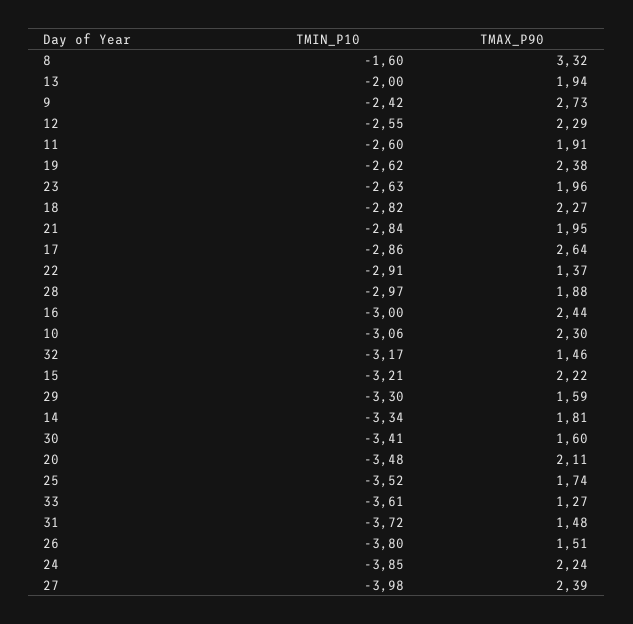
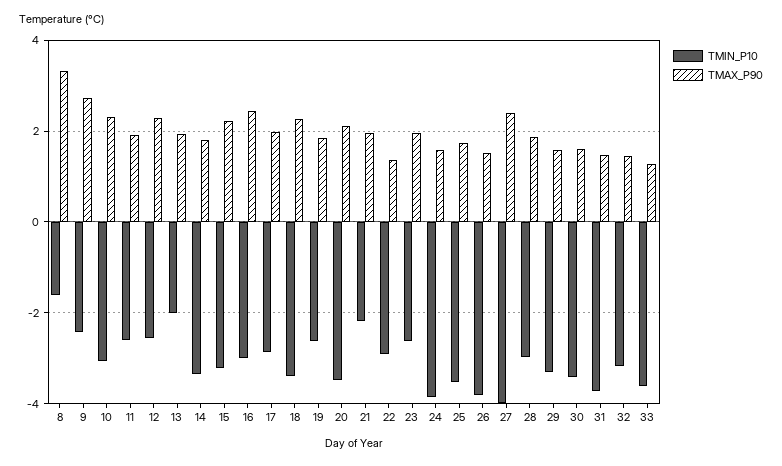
  {
    "TMIN_P10": {
      "8": -1.6,
      "13": -2,
      "9": -2.42,
      "12": -2.55,
      "11": -2.6,
      "19": -2.62,
      "23": -2.63,
-     "18": -2.82,
+     "18": -3.4,
-     "21": -2.84,
+     "21": -2.2,
      "17": -2.86,
      "22": -2.91,
      "28": -2.97,
      "16": -3,
      "10": -3.06,
      "32": -3.17,
      "15": -3.21,
      "29": -3.3,
      "14": -3.34,
      "30": -3.41,
      "20": -3.48,
      "25": -3.52,
      "33": -3.61,
      "31": -3.72,
      "26": -3.8,
      "24": -3.85,
      "27": -3.98
    },
    "TMAX_P90": {
      "8": 3.32,
      "13": 1.94,
      "9": 2.73,
      "12": 2.29,
      "11": 1.91,
-     "19": 2.38,
+     "19": 1.8,
      "23": 1.96,
      "18": 2.27,
      "21": 1.95,
-     "17": 2.64,
+     "17": 2,
      "22": 1.37,
      "28": 1.88,
      "16": 2.44,
      "10": 2.3,
      "32": 1.46,
      "15": 2.22,
      "29": 1.59,
      "14": 1.81,
      "30": 1.6,
      "20": 2.11,
      "25": 1.74,
      "33": 1.27,
      "31": 1.48,
      "26": 1.51,
-     "24": 2.24,
+     "24": 1.6,
      "27": 2.39
    }
  }

